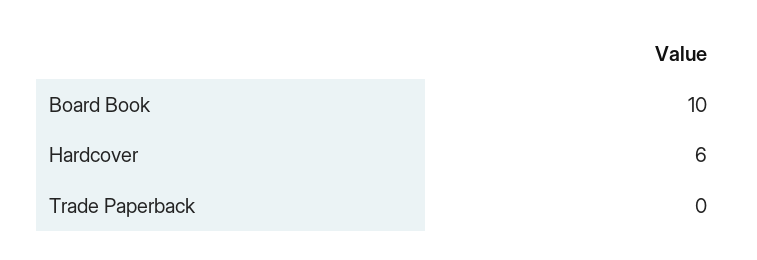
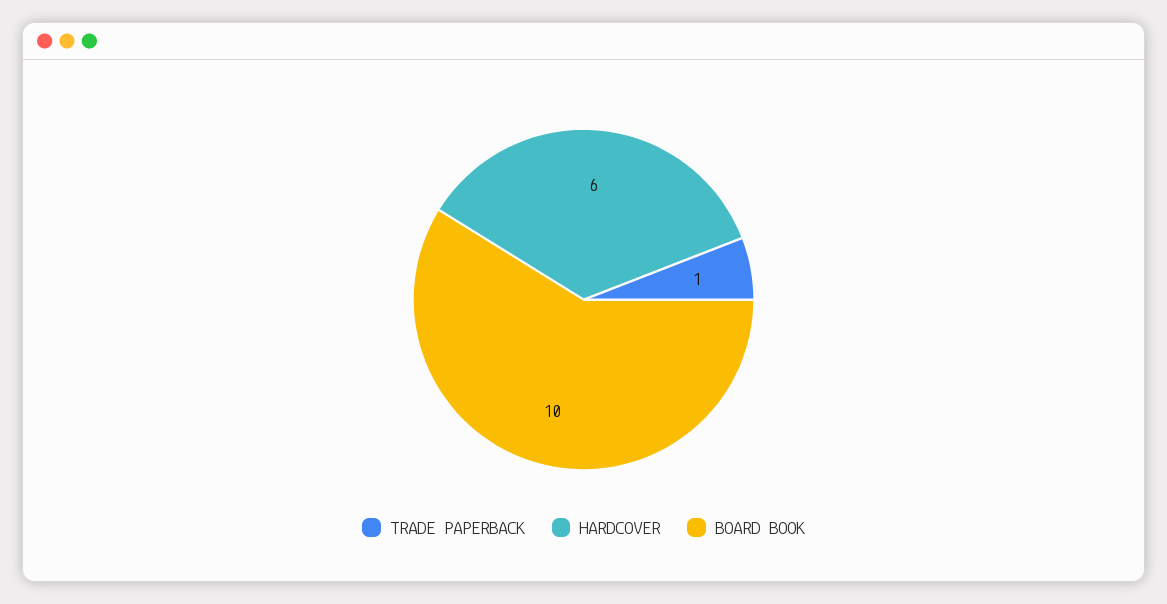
  {
    "Board Book": 10,
    "Hardcover": 6,
-   "Trade Paperback": 0
+   "Trade Paperback": 1
  }

